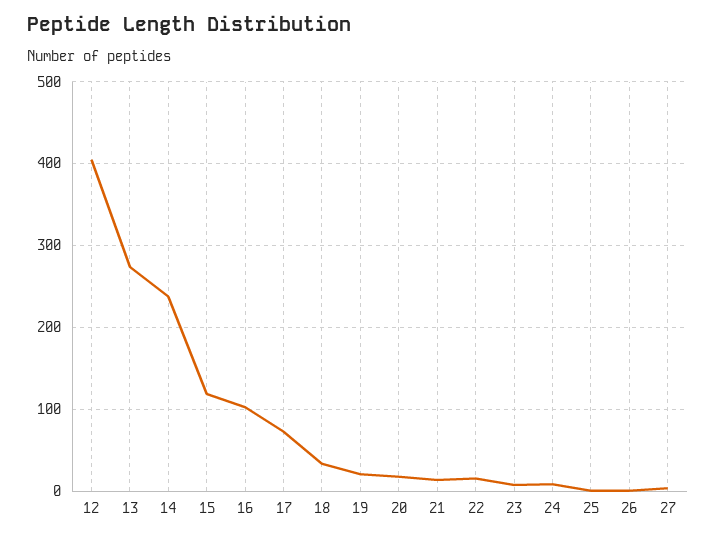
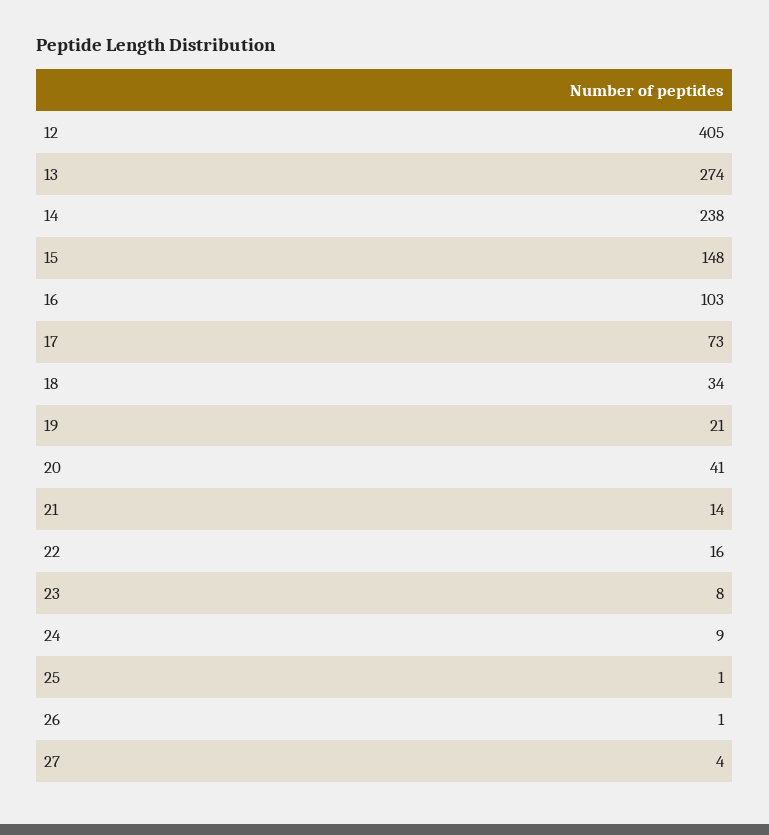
  {
    "12": 405,
    "13": 274,
    "14": 238,
-   "15": 120,
+   "15": 148,
    "16": 103,
    "17": 73,
    "18": 34,
    "19": 21,
-   "20": 20,
+   "20": 41,
    "21": 14,
    "22": 16,
    "23": 8,
    "24": 9,
    "25": 1,
    "26": 1,
    "27": 4
  }

